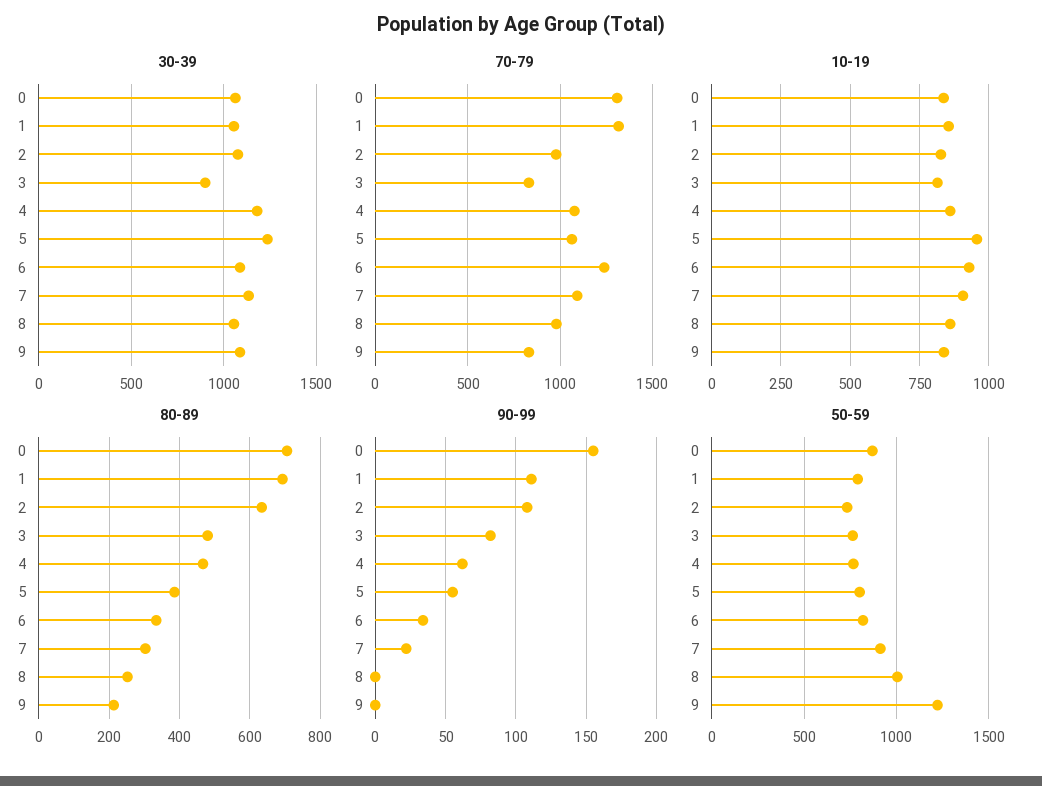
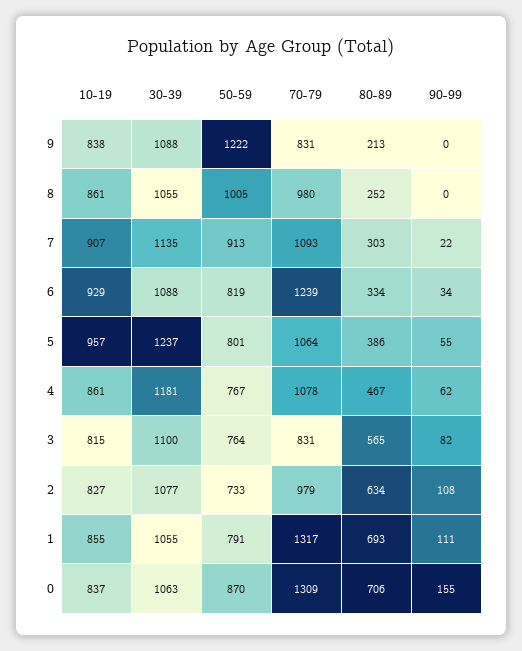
  {
    "30-39": {
      "0": 1063,
      "1": 1055,
      "2": 1077,
-     "3": 900,
+     "3": 1100,
      "4": 1181,
      "5": 1237,
      "6": 1088,
      "7": 1135,
      "8": 1055,
      "9": 1088
    },
    "70-79": {
      "0": 1309,
      "1": 1317,
      "2": 979,
      "3": 831,
      "4": 1078,
      "5": 1064,
      "6": 1239,
      "7": 1093,
      "8": 980,
      "9": 831
    },
    "10-19": {
      "0": 837,
      "1": 855,
      "2": 827,
      "3": 815,
      "4": 861,
      "5": 957,
      "6": 929,
      "7": 907,
      "8": 861,
      "9": 838
    },
    "80-89": {
      "0": 706,
      "1": 693,
      "2": 634,
-     "3": 480,
+     "3": 565,
      "4": 467,
      "5": 386,
      "6": 334,
      "7": 303,
      "8": 252,
      "9": 213
    },
    "90-99": {
      "0": 155,
      "1": 111,
      "2": 108,
      "3": 82,
      "4": 62,
      "5": 55,
      "6": 34,
      "7": 22,
      "8": 0,
      "9": 0
    },
    "50-59": {
      "0": 870,
      "1": 791,
      "2": 733,
      "3": 764,
      "4": 767,
      "5": 801,
      "6": 819,
      "7": 913,
      "8": 1005,
      "9": 1222
    }
  }

